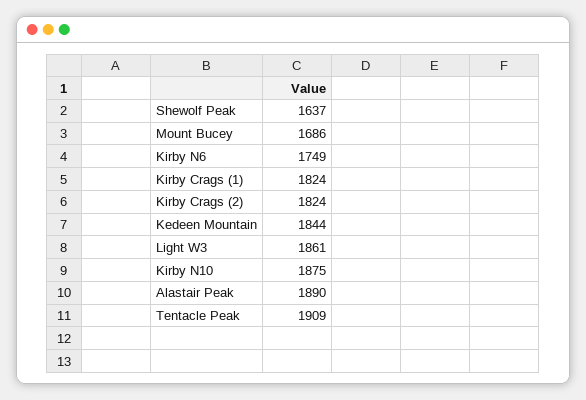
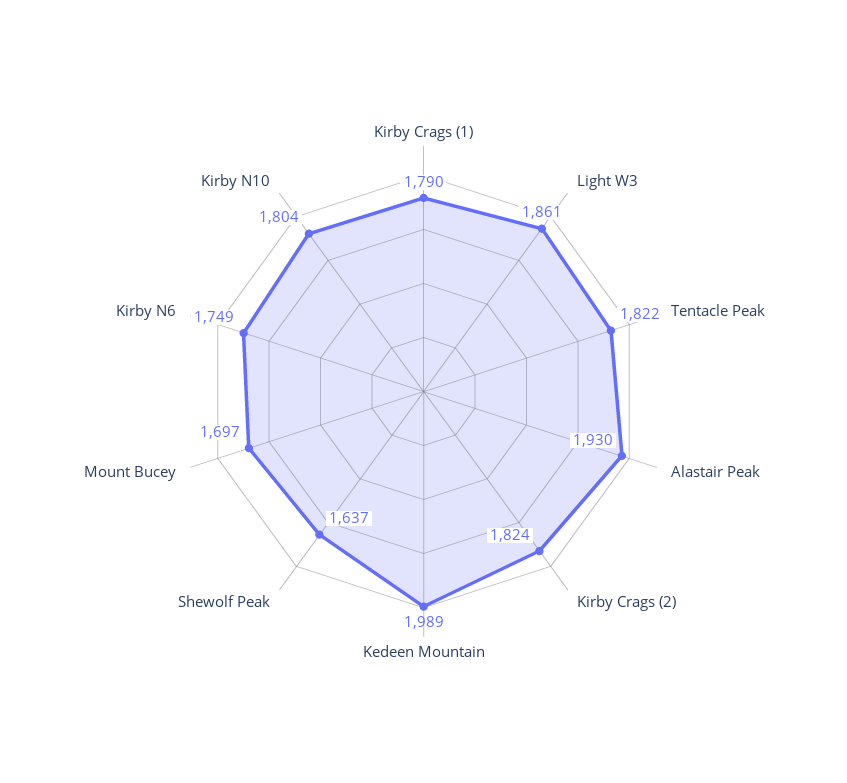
  {
    "Shewolf Peak": 1637,
-   "Mount Bucey": 1686,
+   "Mount Bucey": 1697,
    "Kirby N6": 1749,
-   "Kirby Crags (1)": 1824,
+   "Kirby Crags (1)": 1790,
    "Kirby Crags (2)": 1824,
-   "Kedeen Mountain": 1844,
+   "Kedeen Mountain": 1989,
    "Light W3": 1861,
-   "Kirby N10": 1875,
+   "Kirby N10": 1804,
-   "Alastair Peak": 1890,
+   "Alastair Peak": 1930,
-   "Tentacle Peak": 1909
+   "Tentacle Peak": 1822
  }

